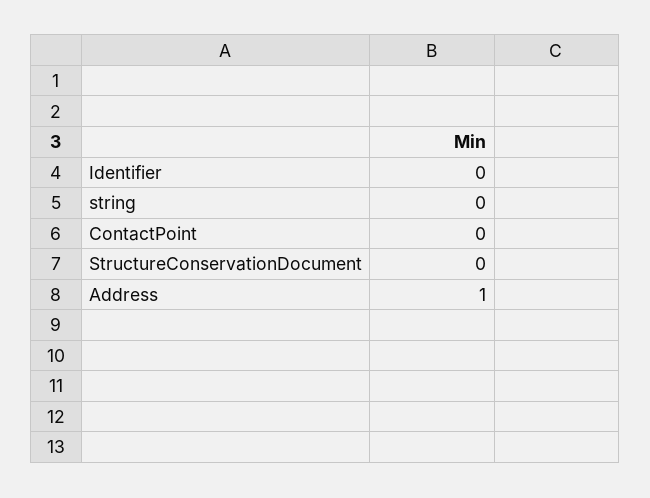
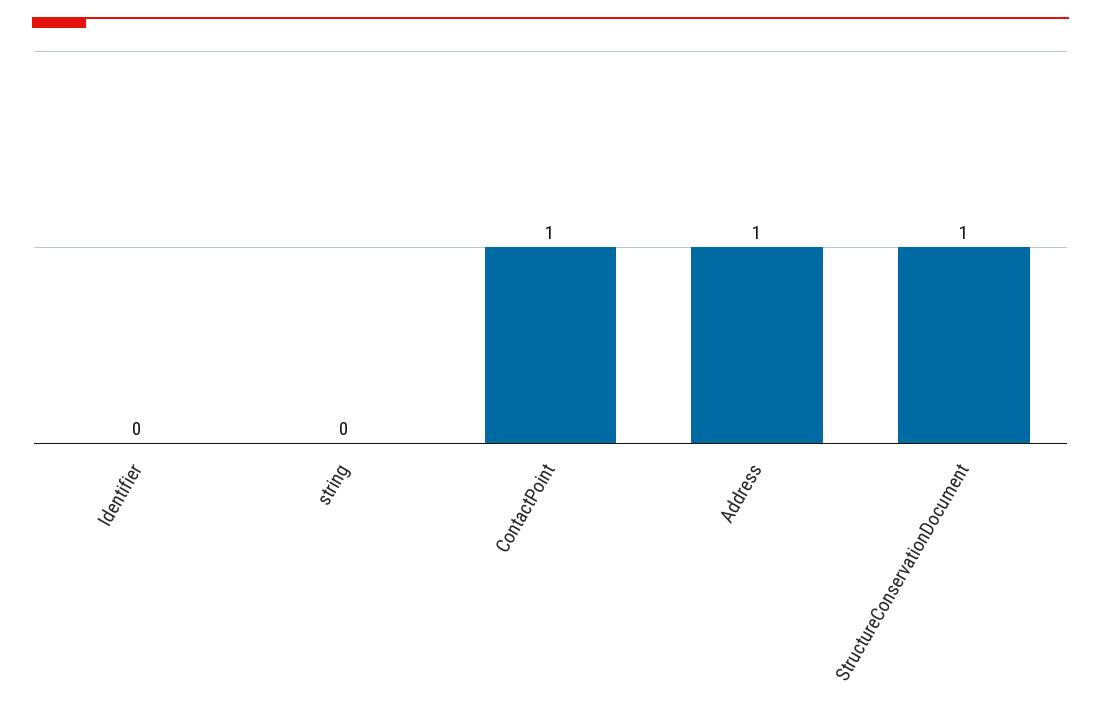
  {
    "Identifier": 0,
    "string": 0,
-   "ContactPoint": 0,
+   "ContactPoint": 1,
-   "StructureConservationDocument": 0,
+   "StructureConservationDocument": 1,
    "Address": 1
  }

